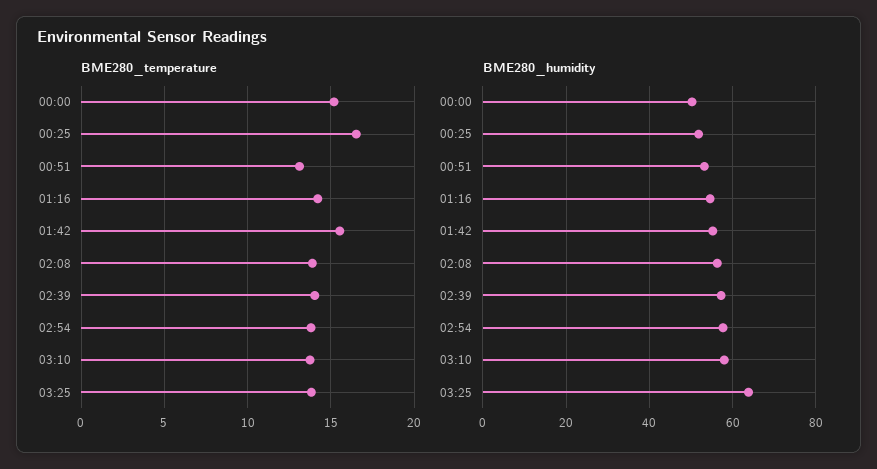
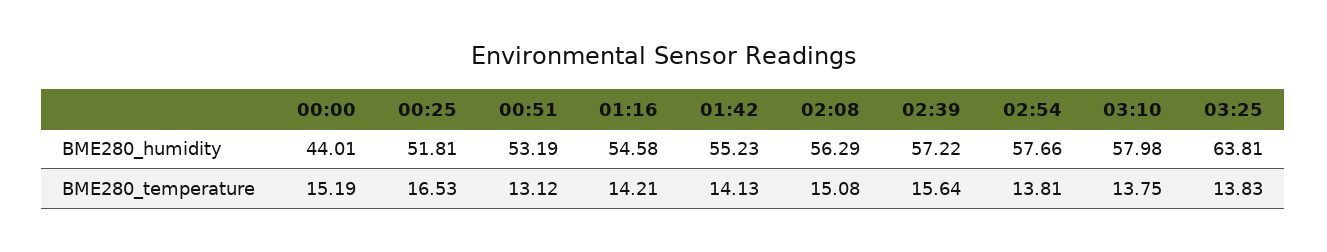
  {
    "BME280_temperature": {
      "00:00": 15.19,
      "00:25": 16.53,
      "00:51": 13.12,
      "01:16": 14.21,
-     "01:42": 15.5,
+     "01:42": 14.13,
-     "02:08": 14,
+     "02:08": 15.08,
-     "02:39": 14,
+     "02:39": 15.64,
      "02:54": 13.81,
      "03:10": 13.75,
      "03:25": 13.83
    },
    "BME280_humidity": {
-     "00:00": 50,
+     "00:00": 44.01,
      "00:25": 51.81,
      "00:51": 53.19,
      "01:16": 54.58,
      "01:42": 55.23,
      "02:08": 56.29,
      "02:39": 57.22,
      "02:54": 57.66,
      "03:10": 57.98,
      "03:25": 63.81
    }
  }

